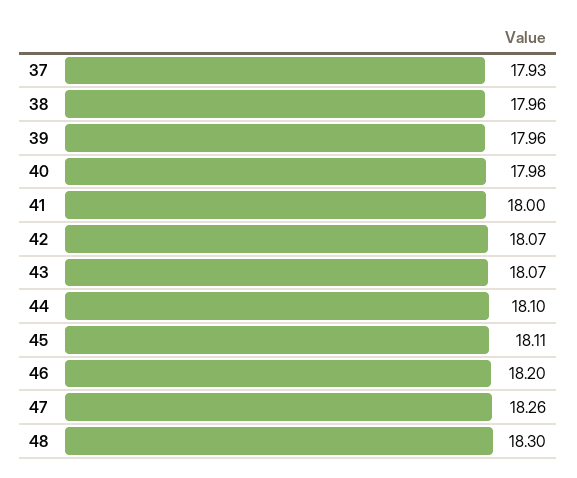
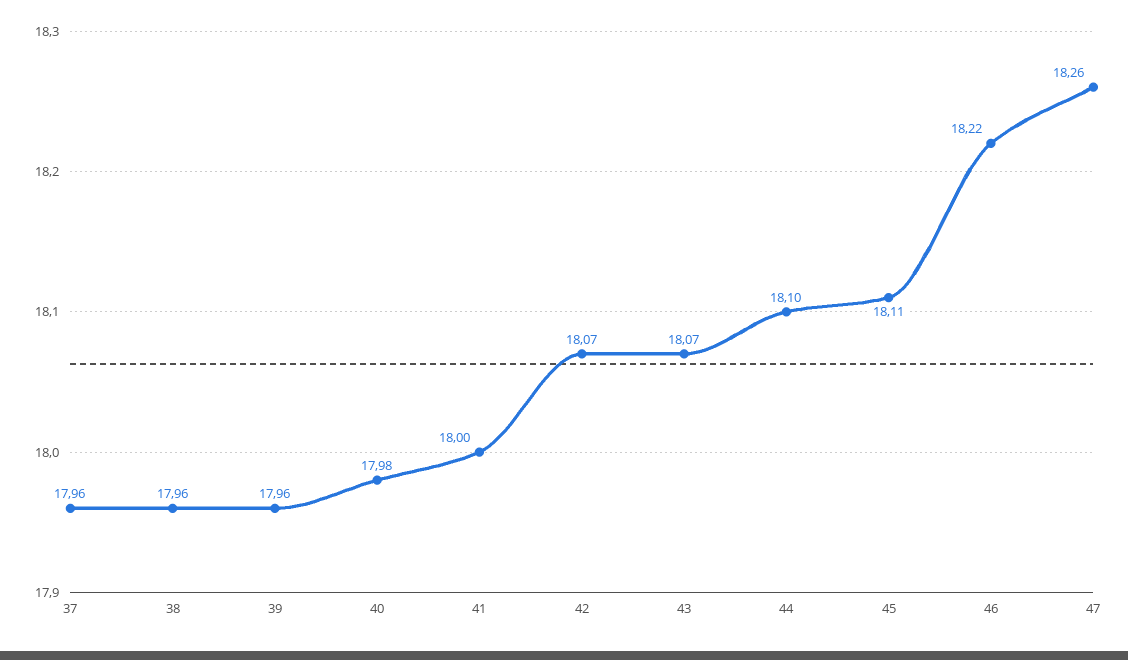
  {
-   "37": 17.93,
+   "37": 17.96,
    "38": 17.96,
    "39": 17.96,
    "40": 17.98,
    "41": 18,
    "42": 18.07,
    "43": 18.07,
    "44": 18.1,
    "45": 18.11,
-   "46": 18.2,
+   "46": 18.22,
-   "47": 18.26,
+   "47": 18.26
-   "48": 18.3
  }

